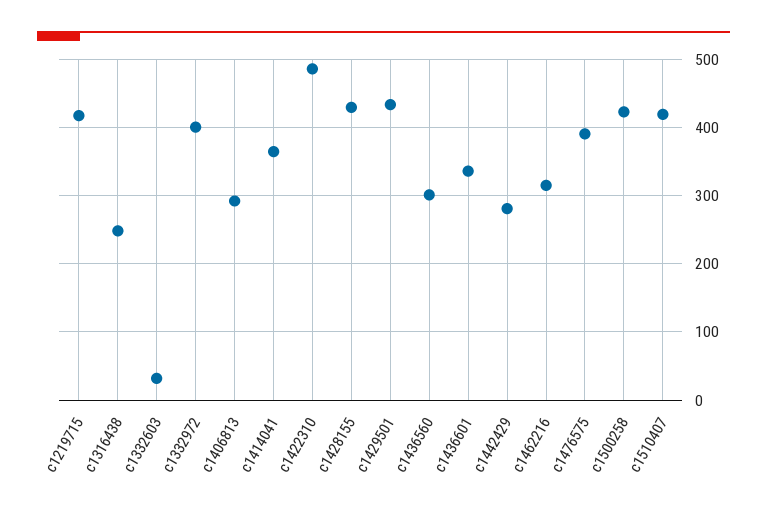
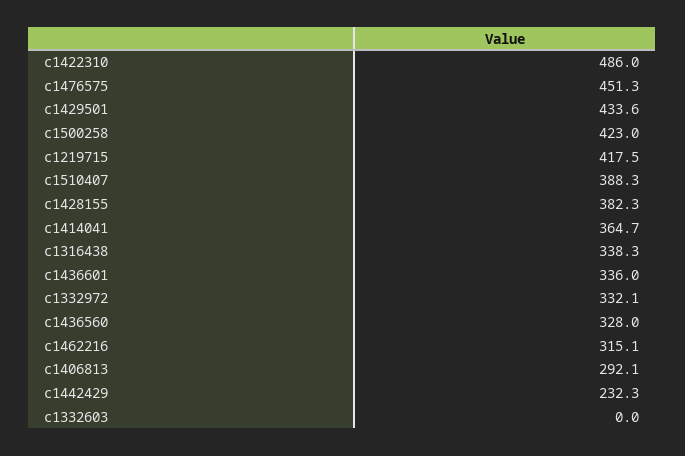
  {
    "c1219715": 417.5,
-   "c1316438": 250,
+   "c1316438": 338.3,
-   "c1332603": 30,
+   "c1332603": 0,
-   "c1332972": 400,
+   "c1332972": 332.1,
    "c1406813": 292.1,
    "c1414041": 364.7,
    "c1422310": 486,
-   "c1428155": 430,
+   "c1428155": 382.3,
    "c1429501": 433.6,
-   "c1436560": 300,
+   "c1436560": 328,
    "c1436601": 336,
-   "c1442429": 280,
+   "c1442429": 232.3,
    "c1462216": 315.1,
-   "c1476575": 390,
+   "c1476575": 451.3,
    "c1500258": 423,
-   "c1510407": 420
+   "c1510407": 388.3
  }

